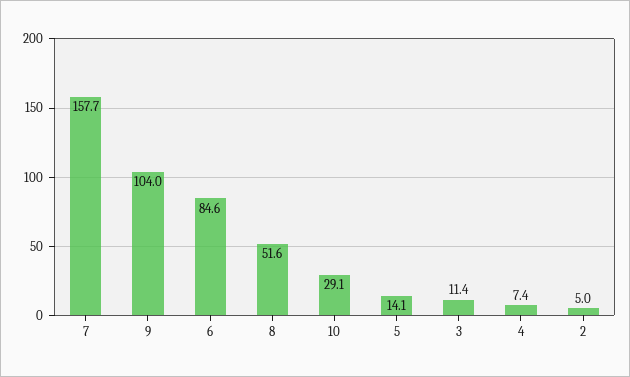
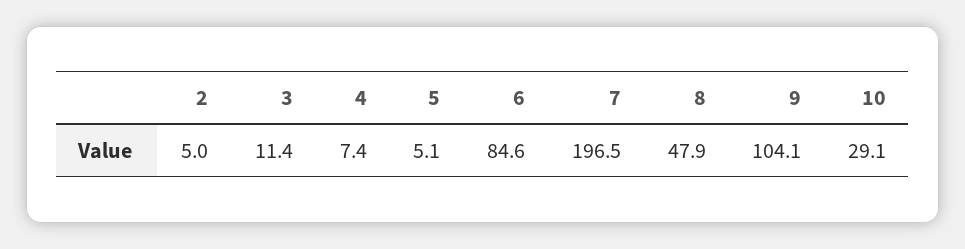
  {
-   "7": 157.7,
+   "7": 196.5,
-   "9": 104,
+   "9": 104.1,
    "6": 84.6,
-   "8": 51.6,
+   "8": 47.9,
    "10": 29.1,
-   "5": 14.1,
+   "5": 5.1,
    "3": 11.4,
    "4": 7.4,
    "2": 5
  }

